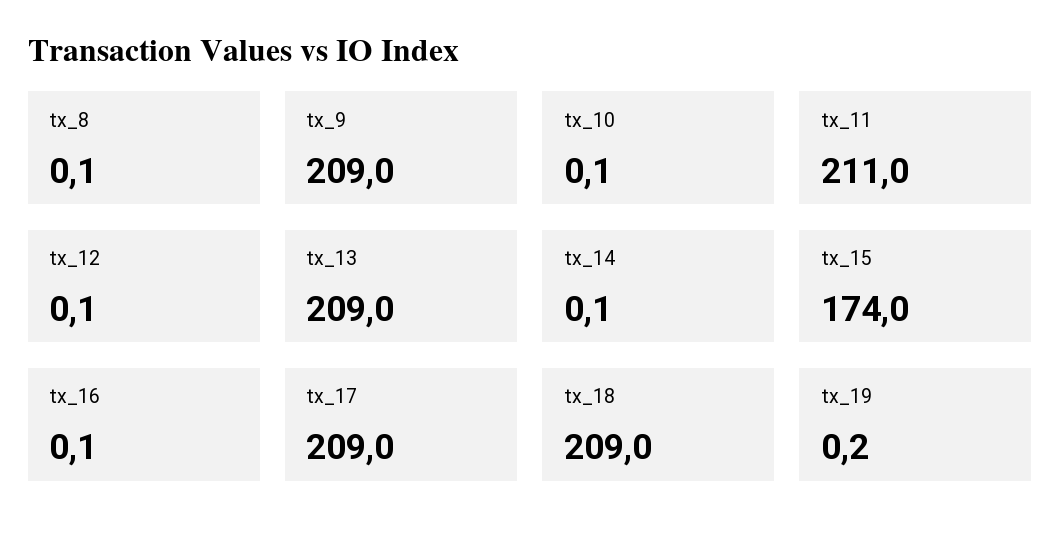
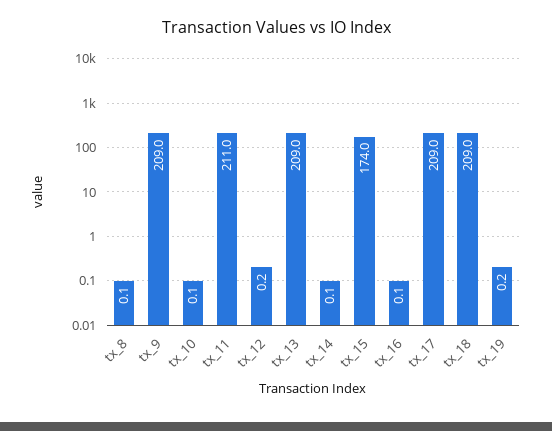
  {
    "tx_8": 0.1,
    "tx_9": 209,
    "tx_10": 0.1,
    "tx_11": 211,
-   "tx_12": 0.1,
+   "tx_12": 0.2,
    "tx_13": 209,
    "tx_14": 0.1,
    "tx_15": 174,
    "tx_16": 0.1,
    "tx_17": 209,
    "tx_18": 209,
    "tx_19": 0.2
  }

